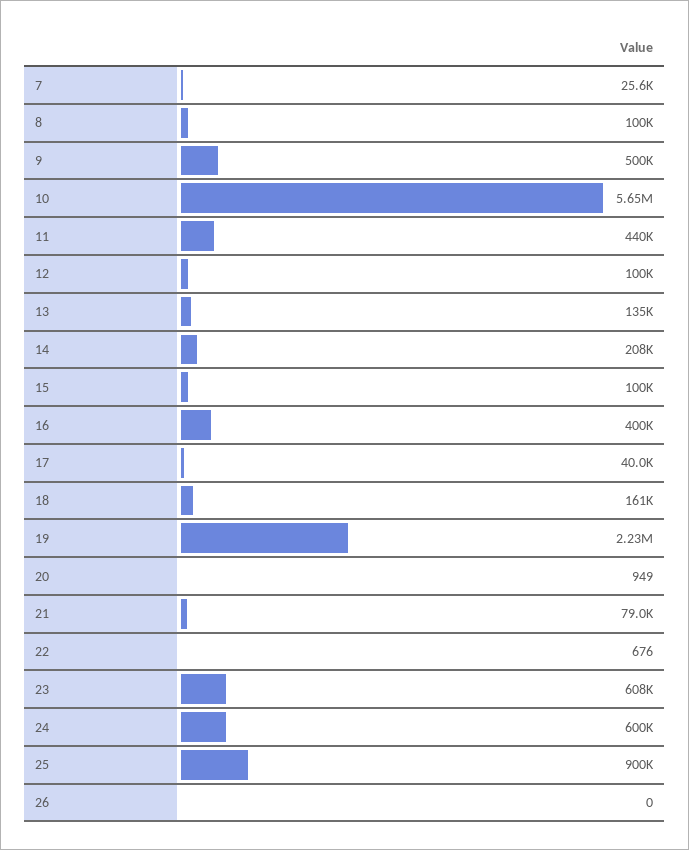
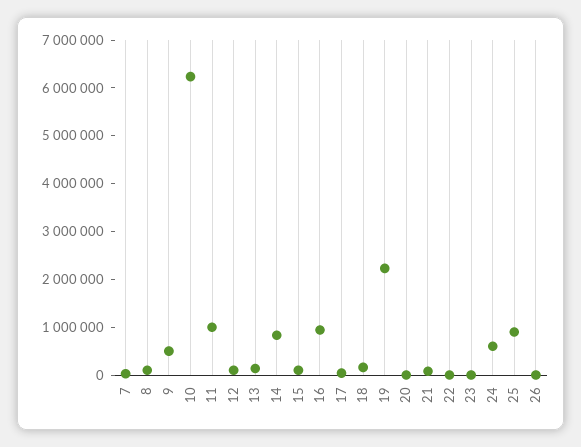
  {
    "7": 25600,
    "8": 100000,
    "9": 500000,
-   "10": 5650000,
+   "10": 6200000,
-   "11": 440000,
+   "11": 1000000,
    "12": 100000,
    "13": 135000,
-   "14": 208000,
+   "14": 800000,
    "15": 100000,
-   "16": 400000,
+   "16": 1000000,
    "17": 40000,
    "18": 161000,
    "19": 2230000,
    "20": 949,
    "21": 79000,
    "22": 676,
-   "23": 608000,
+   "23": 0,
    "24": 600000,
    "25": 900000,
    "26": 0
  }

